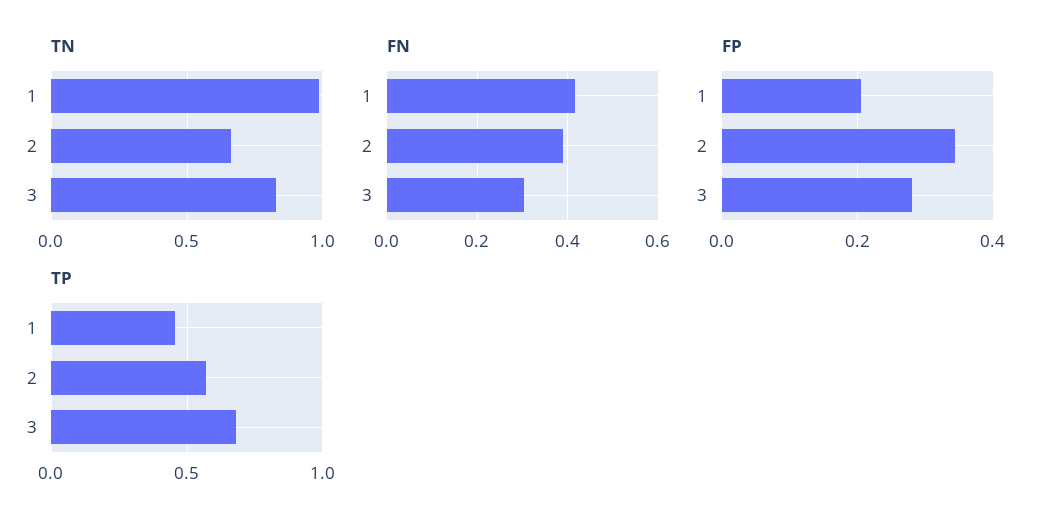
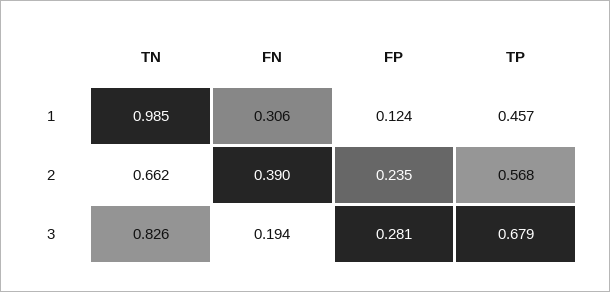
  {
    "TN": {
      "1": 0.985,
      "2": 0.662,
      "3": 0.826
    },
    "FN": {
-     "1": 0.42,
+     "1": 0.306,
      "2": 0.39,
-     "3": 0.3
+     "3": 0.194
    },
    "FP": {
-     "1": 0.2,
+     "1": 0.124,
-     "2": 0.34,
+     "2": 0.235,
      "3": 0.281
    },
    "TP": {
      "1": 0.457,
      "2": 0.568,
      "3": 0.679
    }
  }

